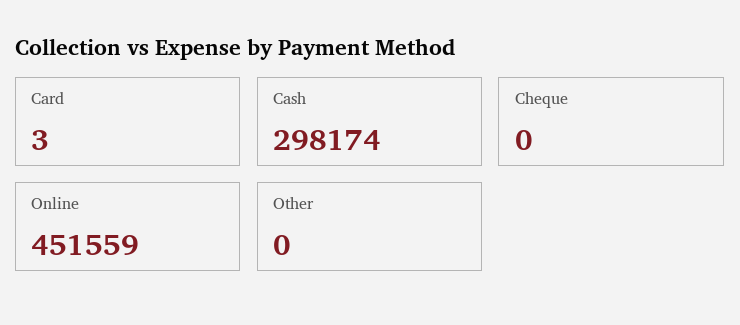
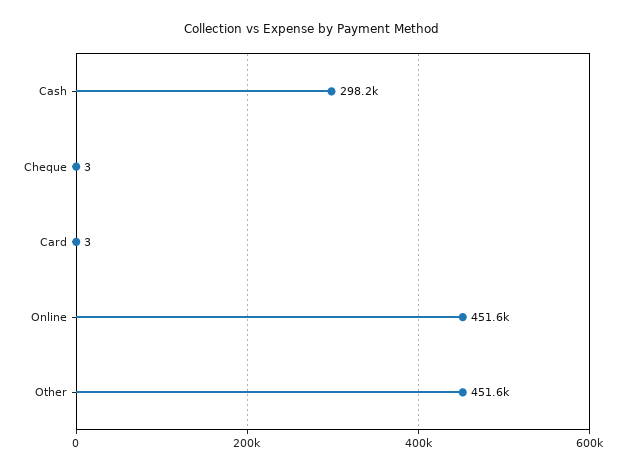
  {
    "Card": 3,
    "Cash": 298174,
-   "Cheque": 0,
+   "Cheque": 3,
    "Online": 451559,
-   "Other": 0
+   "Other": 451600
  }

